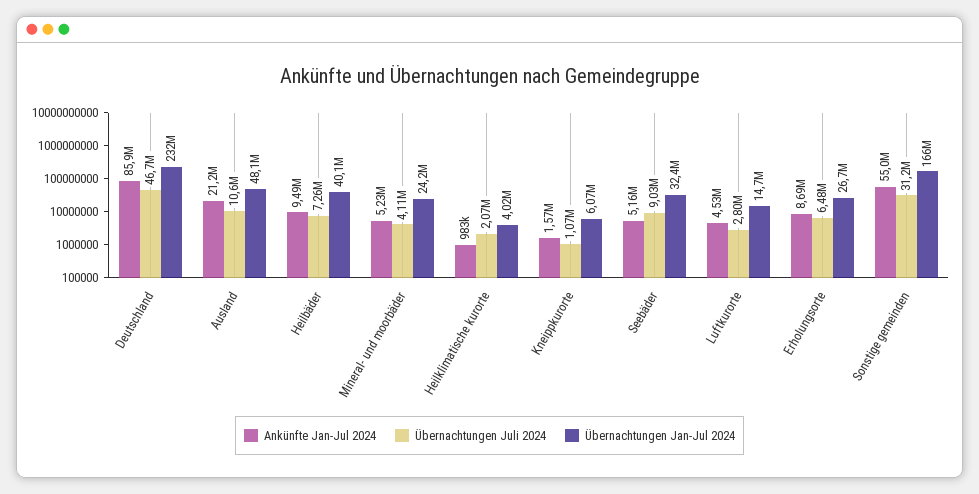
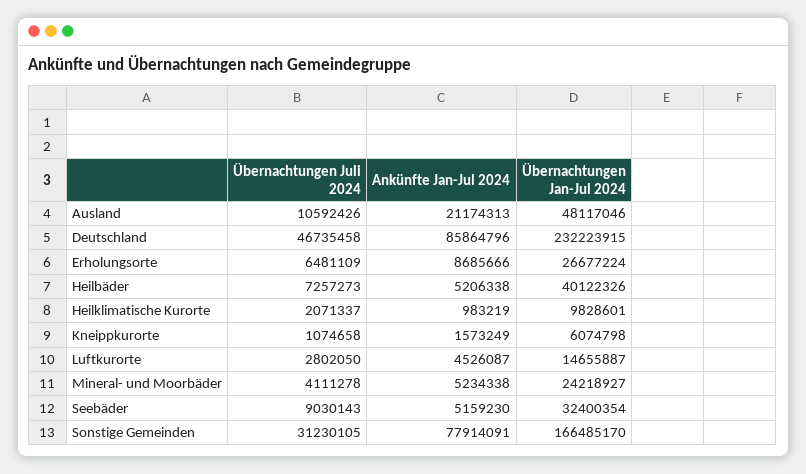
  {
    "Ankünfte Jan-Jul 2024": {
      "Deutschland": 85864796,
      "Ausland": 21174313,
-     "Heilbäder": 9490000,
+     "Heilbäder": 5206338,
      "Mineral- und moorbäder": 5234338,
      "Heilklimatische kurorte": 983219,
      "Kneippkurorte": 1573249,
      "Seebäder": 5159230,
      "Luftkurorte": 4526087,
      "Erholungsorte": 8685666,
-     "Sonstige gemeinden": 55000000
+     "Sonstige gemeinden": 77914091
    },
    "Übernachtungen Juli 2024": {
      "Deutschland": 46735458,
      "Ausland": 10592426,
      "Heilbäder": 7257273,
      "Mineral- und moorbäder": 4111278,
      "Heilklimatische kurorte": 2071337,
      "Kneippkurorte": 1074658,
      "Seebäder": 9030143,
      "Luftkurorte": 2802050,
      "Erholungsorte": 6481109,
      "Sonstige gemeinden": 31230105
    },
    "Übernachtungen Jan-Jul 2024": {
      "Deutschland": 232223915,
      "Ausland": 48117046,
      "Heilbäder": 40122326,
      "Mineral- und moorbäder": 24218927,
-     "Heilklimatische kurorte": 4020000,
+     "Heilklimatische kurorte": 9828601,
      "Kneippkurorte": 6074798,
      "Seebäder": 32400354,
      "Luftkurorte": 14655887,
      "Erholungsorte": 26677224,
      "Sonstige gemeinden": 166485170
    }
  }

